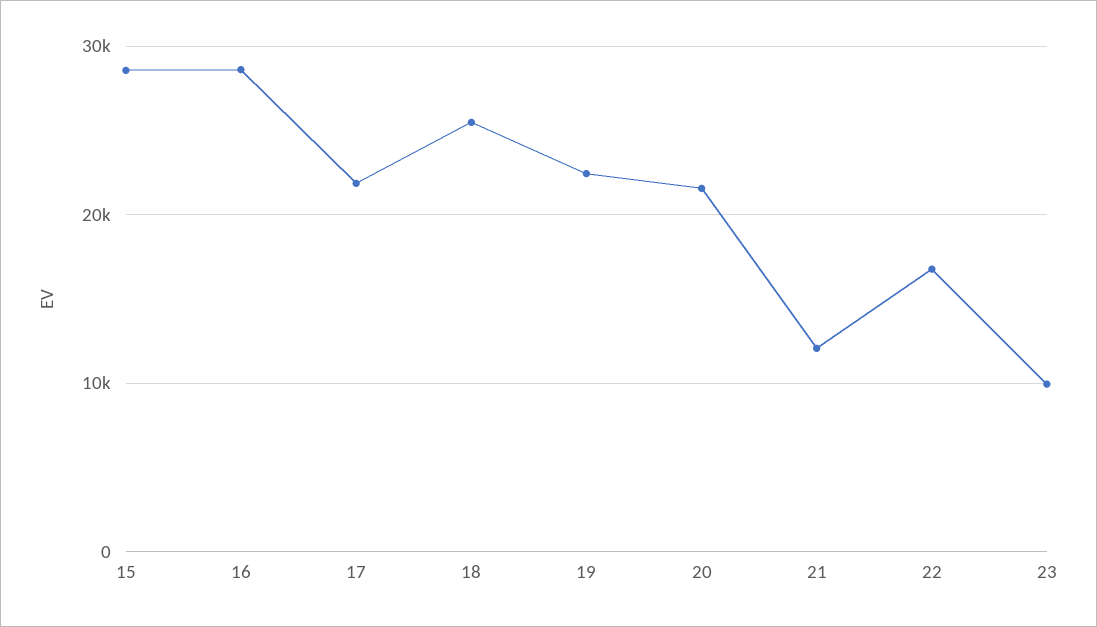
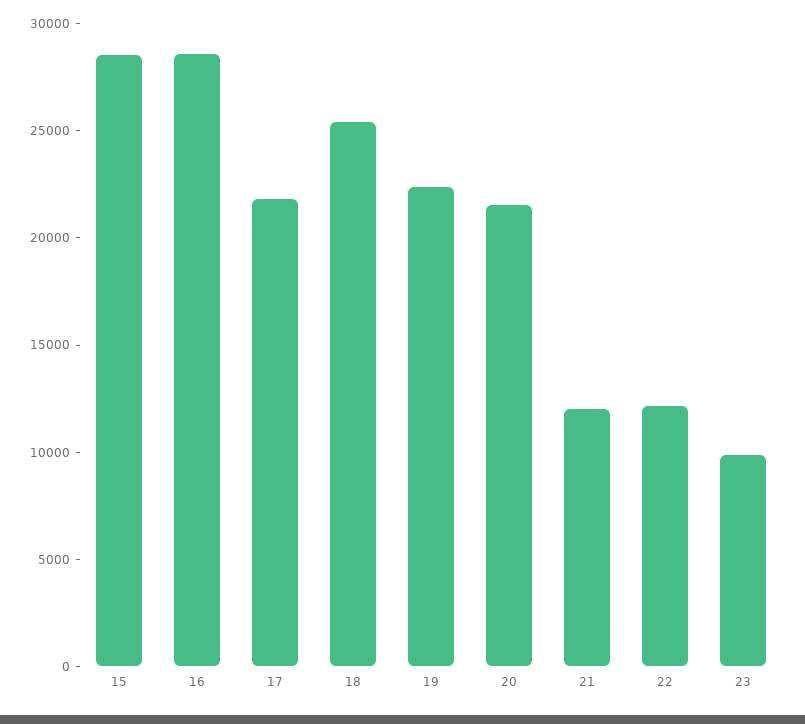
  {
    "15": 29000,
    "16": 29000,
    "17": 22000,
    "18": 25000,
    "19": 22000,
    "20": 22000,
    "21": 12000,
-   "22": 17000,
+   "22": 12000,
    "23": 10000
  }

